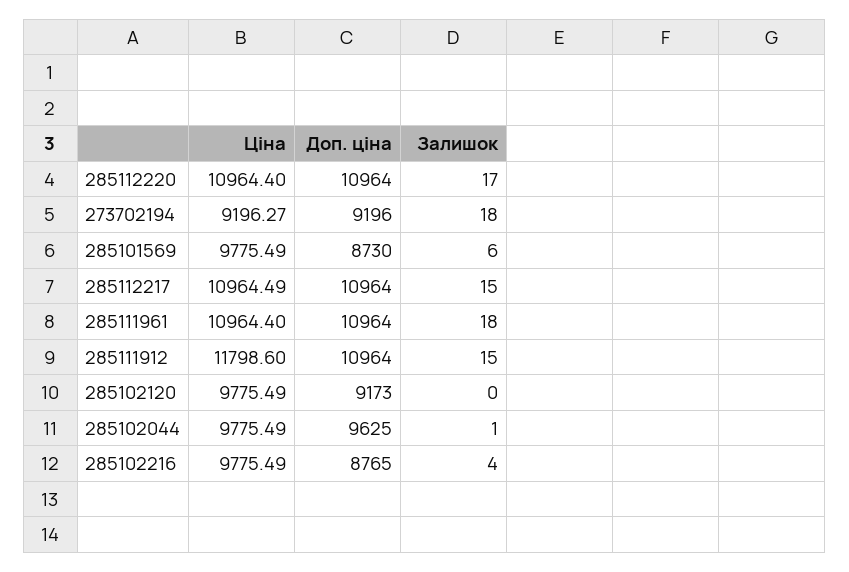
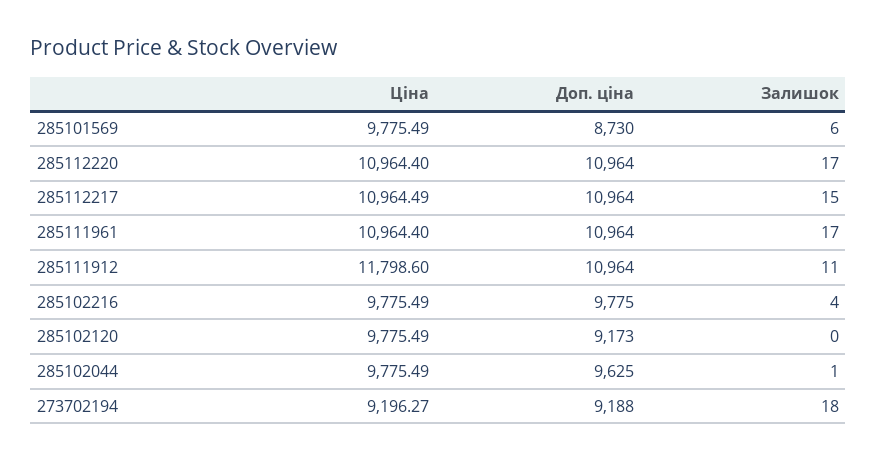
  {
    "Ціна": {
      "285112220": 10964.4,
      "273702194": 9196.27,
      "285101569": 9775.49,
      "285112217": 10964.49,
      "285111961": 10964.4,
      "285111912": 11798.6,
      "285102120": 9775.49,
      "285102044": 9775.49,
      "285102216": 9775.49
    },
    "Доп. ціна": {
      "285112220": 10964,
-     "273702194": 9196,
+     "273702194": 9188,
      "285101569": 8730,
      "285112217": 10964,
      "285111961": 10964,
      "285111912": 10964,
      "285102120": 9173,
      "285102044": 9625,
-     "285102216": 8765
+     "285102216": 9775
    },
    "Залишок": {
      "285112220": 17,
      "273702194": 18,
      "285101569": 6,
      "285112217": 15,
-     "285111961": 18,
+     "285111961": 17,
-     "285111912": 15,
+     "285111912": 11,
      "285102120": 0,
      "285102044": 1,
      "285102216": 4
    }
  }

